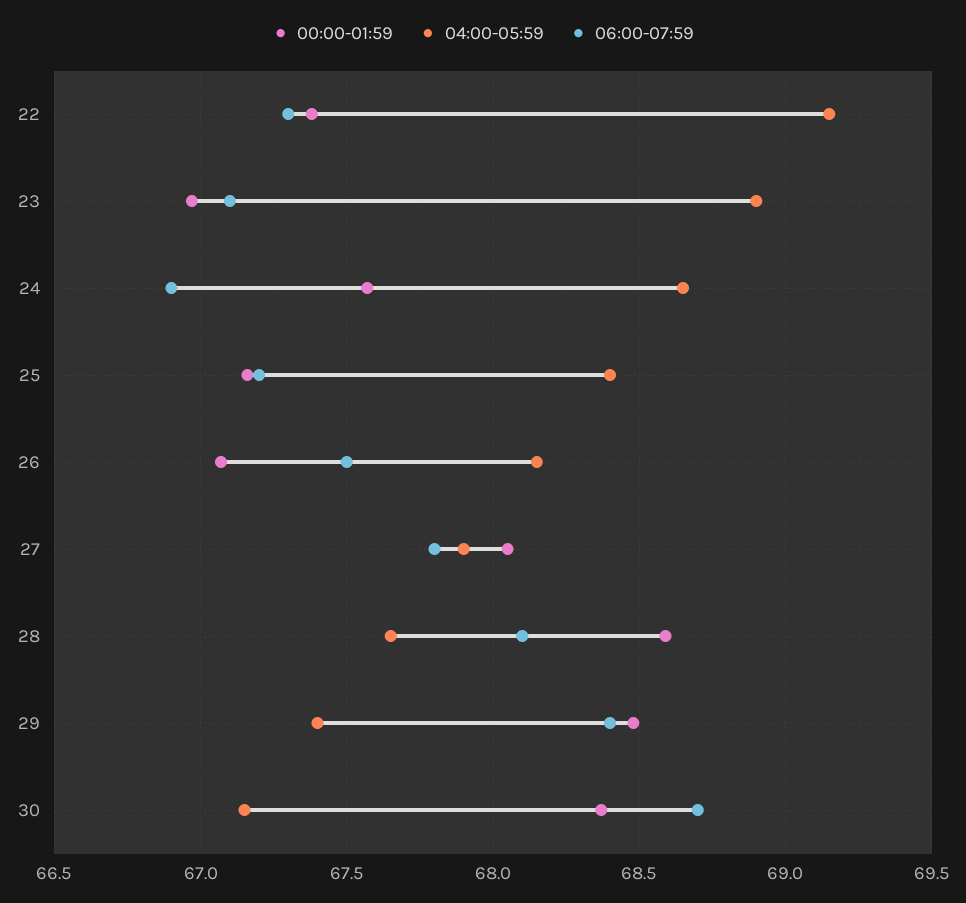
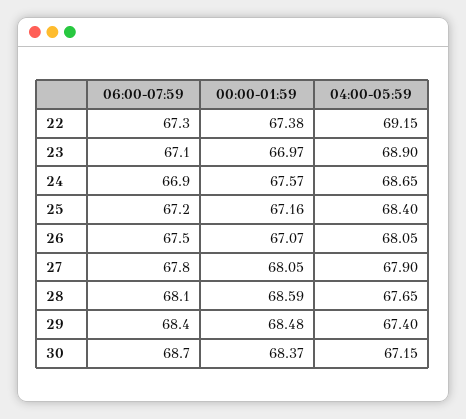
  {
    "00:00-01:59": {
      "22": 67.38,
      "23": 66.97,
      "24": 67.57,
      "25": 67.16,
      "26": 67.07,
      "27": 68.05,
      "28": 68.59,
      "29": 68.48,
      "30": 68.37
    },
    "04:00-05:59": {
      "22": 69.15,
      "23": 68.9,
      "24": 68.65,
      "25": 68.4,
-     "26": 68.15,
+     "26": 68.05,
      "27": 67.9,
      "28": 67.65,
      "29": 67.4,
      "30": 67.15
    },
    "06:00-07:59": {
      "22": 67.3,
      "23": 67.1,
      "24": 66.9,
      "25": 67.2,
      "26": 67.5,
      "27": 67.8,
      "28": 68.1,
      "29": 68.4,
      "30": 68.7
    }
  }

